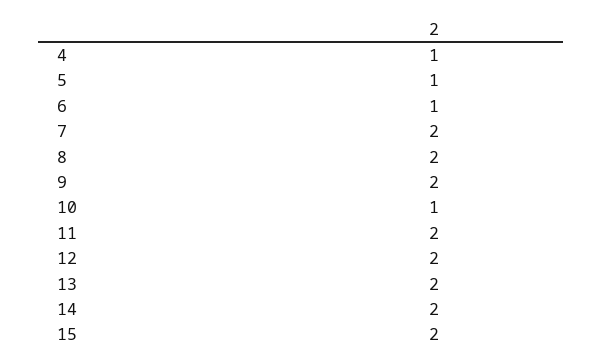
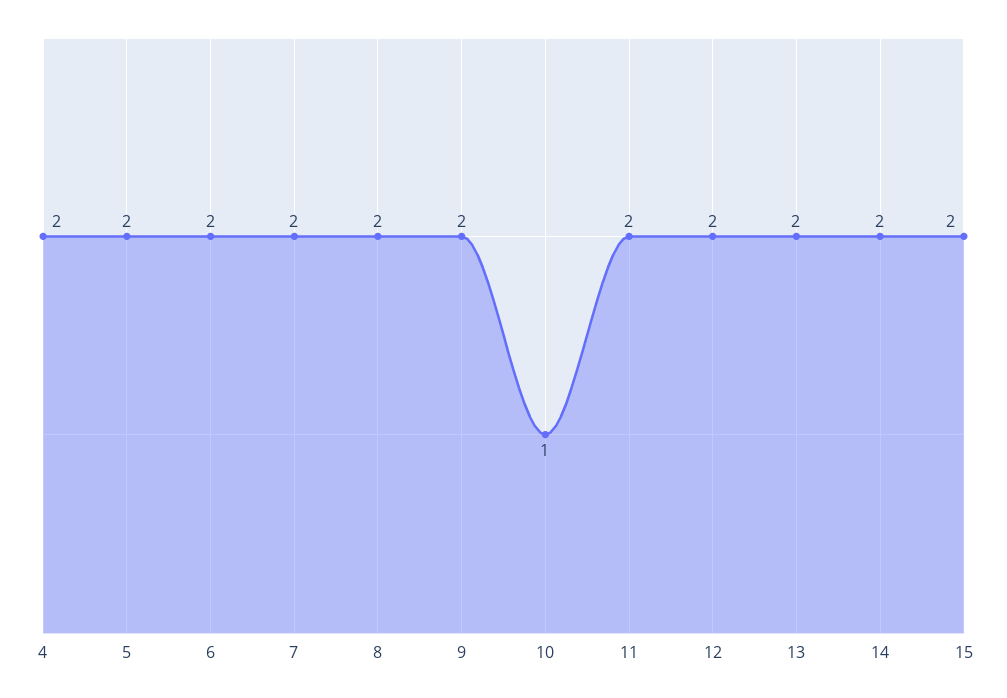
  {
-   "4": 1,
+   "4": 2,
-   "5": 1,
+   "5": 2,
-   "6": 1,
+   "6": 2,
    "7": 2,
    "8": 2,
    "9": 2,
    "10": 1,
    "11": 2,
    "12": 2,
    "13": 2,
    "14": 2,
    "15": 2
  }

